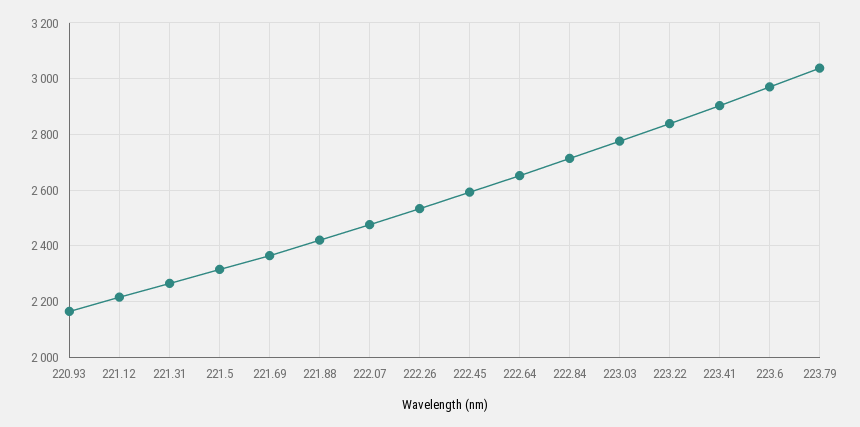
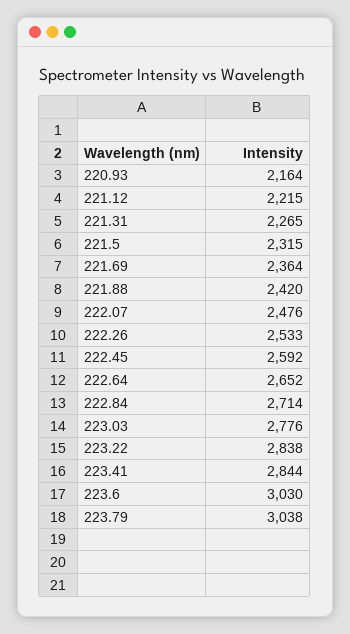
  {
    "220.93": 2164,
    "221.12": 2215,
    "221.31": 2265,
    "221.5": 2315,
    "221.69": 2364,
    "221.88": 2420,
    "222.07": 2476,
    "222.26": 2533,
    "222.45": 2592,
    "222.64": 2652,
    "222.84": 2714,
    "223.03": 2776,
    "223.22": 2838,
-   "223.41": 2900,
+   "223.41": 2844,
-   "223.6": 2975,
+   "223.6": 3030,
    "223.79": 3038
  }

